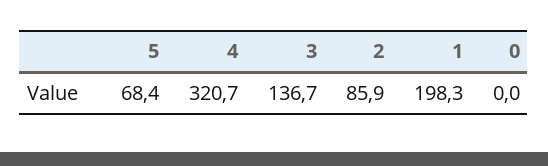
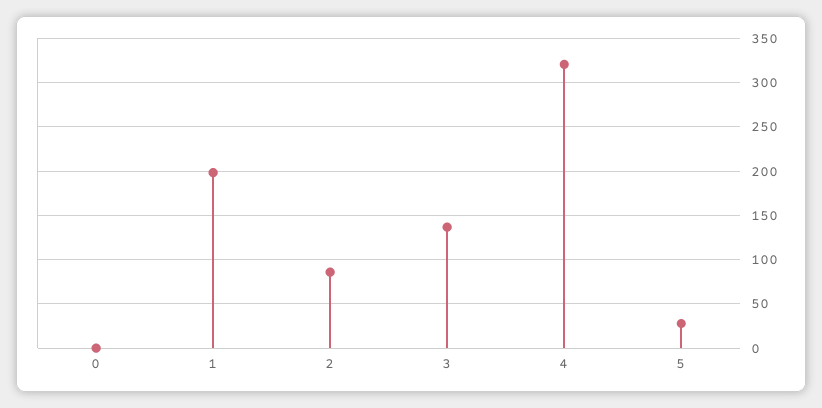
  {
-   "5": 68.4,
+   "5": 30,
    "4": 320.7,
    "3": 136.7,
    "2": 85.9,
    "1": 198.3,
    "0": 0
  }

